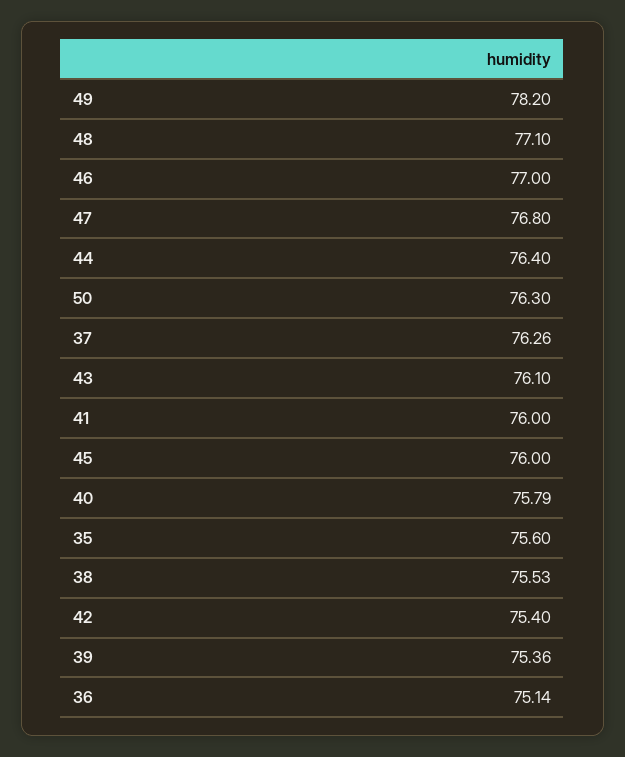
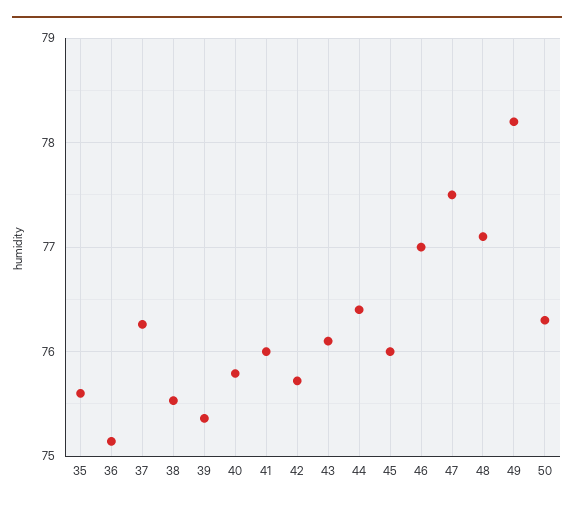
  {
    "49": 78.2,
    "48": 77.1,
    "46": 77,
-   "47": 76.8,
+   "47": 77.5,
    "44": 76.4,
    "50": 76.3,
    "37": 76.26,
    "43": 76.1,
    "41": 76,
    "45": 76,
    "40": 75.79,
    "35": 75.6,
    "38": 75.53,
-   "42": 75.4,
+   "42": 75.7,
    "39": 75.36,
    "36": 75.14
  }

